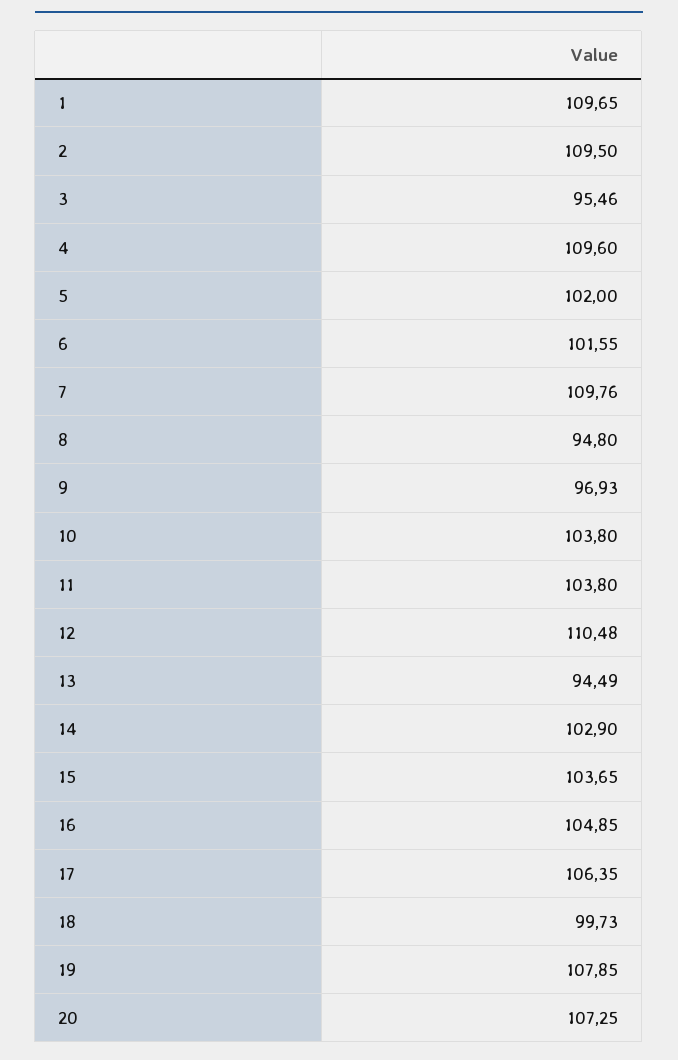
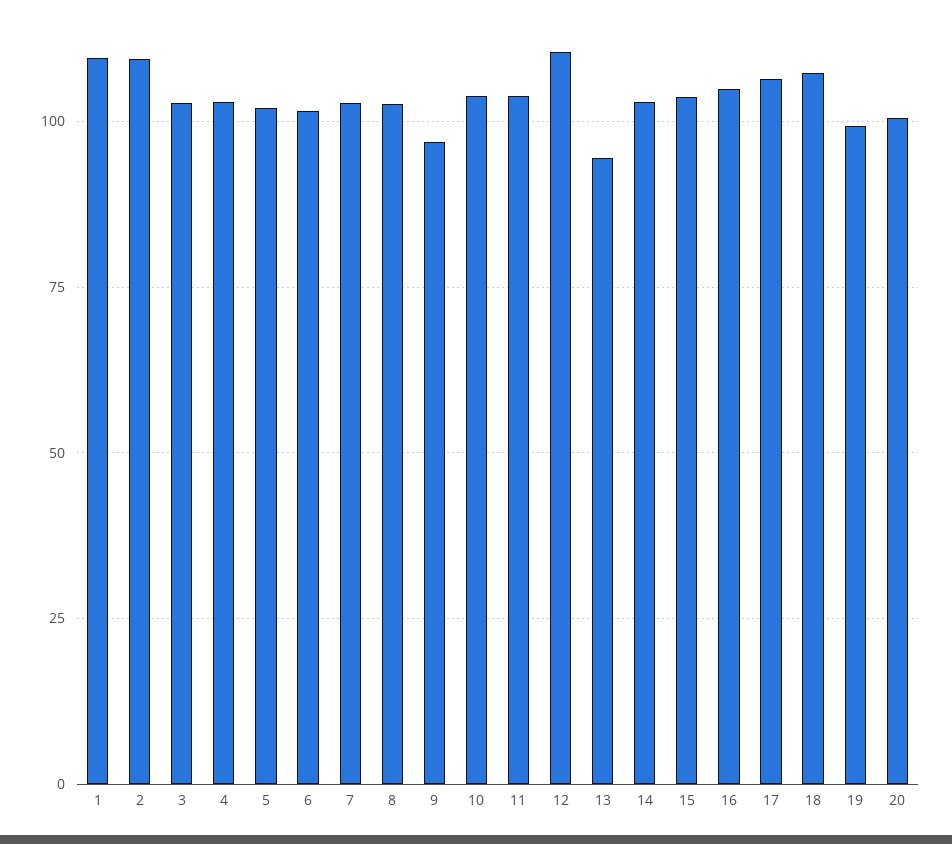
  {
    "1": 109.65,
    "2": 109.5,
-   "3": 95.46,
+   "3": 102.5,
-   "4": 109.6,
+   "4": 102.5,
    "5": 102,
    "6": 101.55,
-   "7": 109.76,
+   "7": 102.5,
-   "8": 94.8,
+   "8": 102.5,
    "9": 96.93,
    "10": 103.8,
    "11": 103.8,
    "12": 110.48,
    "13": 94.49,
    "14": 102.9,
    "15": 103.65,
    "16": 104.85,
    "17": 106.35,
-   "18": 99.73,
+   "18": 107.5,
-   "19": 107.85,
+   "19": 100,
-   "20": 107.25
+   "20": 100
  }

